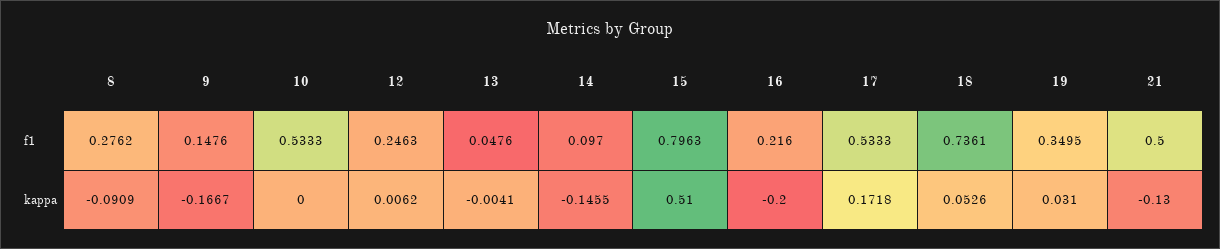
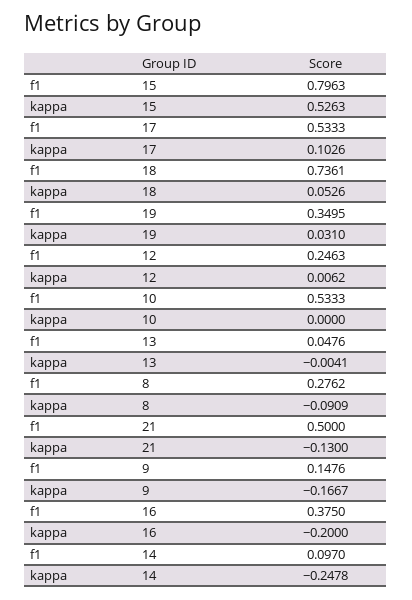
  {
    "8": {
      "f1": 0.2762,
      "kappa": -0.0909
    },
    "9": {
      "f1": 0.1476,
      "kappa": -0.1667
    },
    "10": {
      "f1": 0.5333,
      "kappa": 0
    },
    "12": {
      "f1": 0.2463,
      "kappa": 0.0062
    },
    "13": {
      "f1": 0.0476,
      "kappa": -0.0041
    },
    "14": {
      "f1": 0.097,
-     "kappa": -0.1455
+     "kappa": -0.2478
    },
    "15": {
      "f1": 0.7963,
-     "kappa": 0.51
+     "kappa": 0.5263
    },
    "16": {
-     "f1": 0.216,
+     "f1": 0.375,
      "kappa": -0.2
    },
    "17": {
      "f1": 0.5333,
-     "kappa": 0.1718
+     "kappa": 0.1026
    },
    "18": {
      "f1": 0.7361,
      "kappa": 0.0526
    },
    "19": {
      "f1": 0.3495,
      "kappa": 0.031
    },
    "21": {
      "f1": 0.5,
      "kappa": -0.13
    }
  }

